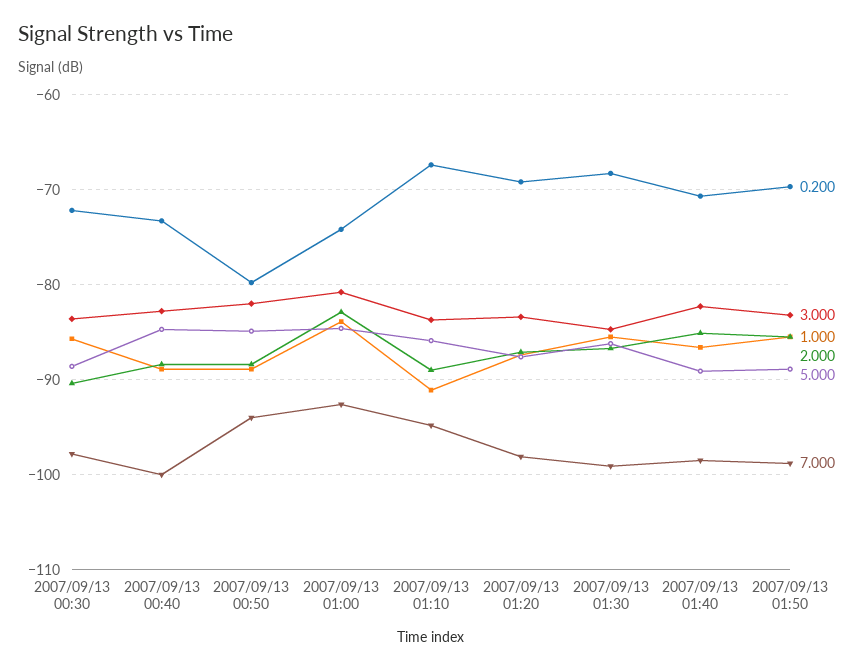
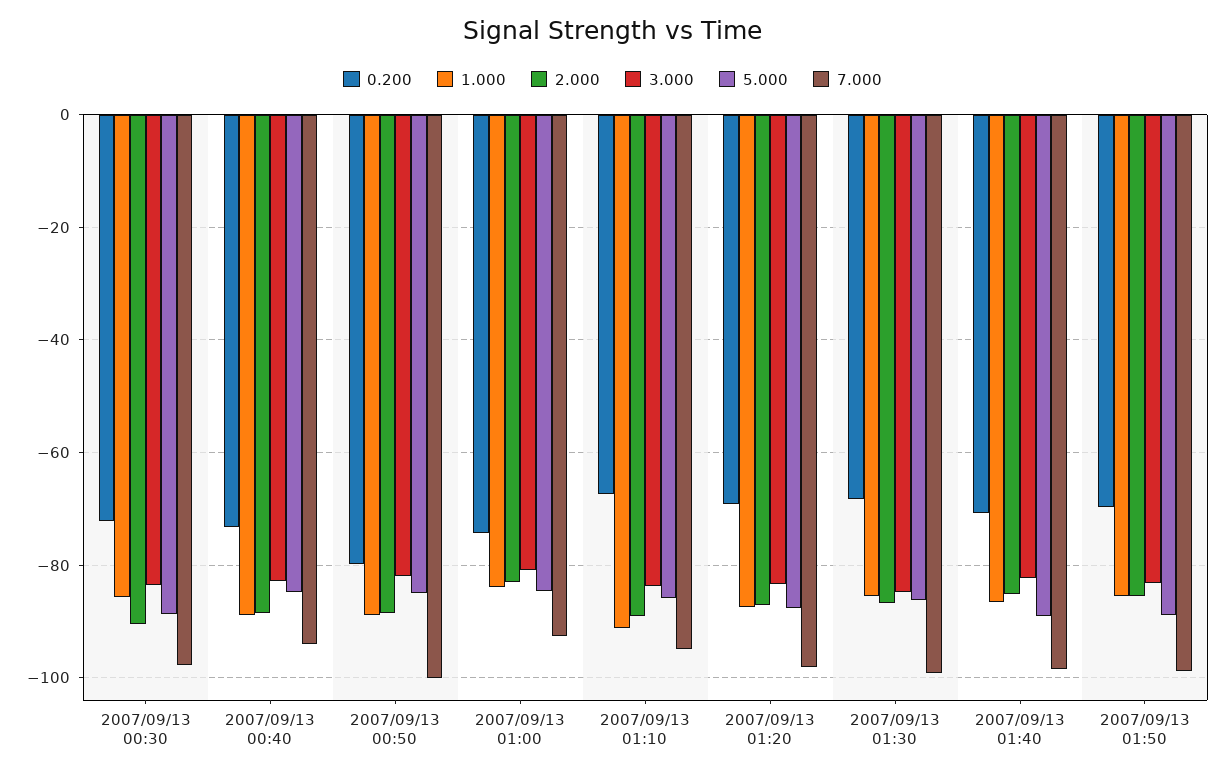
  {
    "0.200": {
      "2007/09/13 00:30": -72,
      "2007/09/13 00:40": -73,
      "2007/09/13 00:50": -80,
      "2007/09/13 01:00": -74,
      "2007/09/13 01:10": -67,
      "2007/09/13 01:20": -69,
      "2007/09/13 01:30": -68,
      "2007/09/13 01:40": -71,
      "2007/09/13 01:50": -70
    },
    "3.000": {
      "2007/09/13 00:30": -84,
      "2007/09/13 00:40": -83,
      "2007/09/13 00:50": -82,
      "2007/09/13 01:00": -81,
      "2007/09/13 01:10": -84,
      "2007/09/13 01:20": -83,
      "2007/09/13 01:30": -85,
      "2007/09/13 01:40": -82,
      "2007/09/13 01:50": -83
    },
    "1.000": {
      "2007/09/13 00:30": -86,
      "2007/09/13 00:40": -89,
      "2007/09/13 00:50": -89,
      "2007/09/13 01:00": -84,
      "2007/09/13 01:10": -91,
      "2007/09/13 01:20": -87,
      "2007/09/13 01:30": -86,
      "2007/09/13 01:40": -87,
      "2007/09/13 01:50": -86
    },
    "2.000": {
      "2007/09/13 00:30": -90,
      "2007/09/13 00:40": -88,
      "2007/09/13 00:50": -88,
      "2007/09/13 01:00": -83,
      "2007/09/13 01:10": -89,
      "2007/09/13 01:20": -87,
      "2007/09/13 01:30": -87,
      "2007/09/13 01:40": -85,
      "2007/09/13 01:50": -86
    },
    "5.000": {
      "2007/09/13 00:30": -89,
      "2007/09/13 00:40": -85,
      "2007/09/13 00:50": -85,
      "2007/09/13 01:00": -85,
      "2007/09/13 01:10": -86,
      "2007/09/13 01:20": -88,
      "2007/09/13 01:30": -86,
      "2007/09/13 01:40": -89,
      "2007/09/13 01:50": -89
    },
    "7.000": {
      "2007/09/13 00:30": -98,
-     "2007/09/13 00:40": -100,
+     "2007/09/13 00:40": -94,
-     "2007/09/13 00:50": -94,
+     "2007/09/13 00:50": -100,
      "2007/09/13 01:00": -93,
      "2007/09/13 01:10": -95,
      "2007/09/13 01:20": -98,
      "2007/09/13 01:30": -99,
      "2007/09/13 01:40": -99,
      "2007/09/13 01:50": -99
    }
  }

